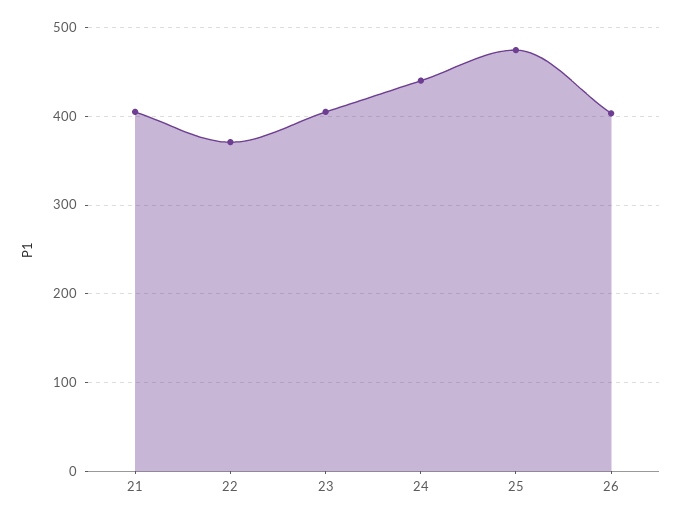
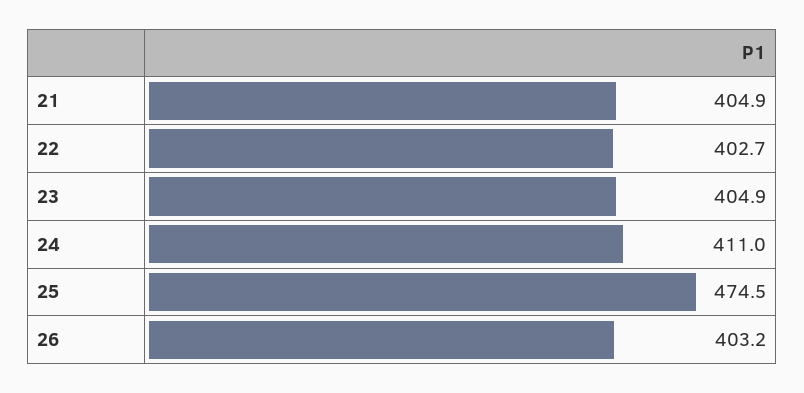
  {
    "21": 404.9,
-   "22": 370,
+   "22": 402.7,
    "23": 404.9,
-   "24": 440,
+   "24": 411,
    "25": 474.5,
    "26": 403.2
  }

